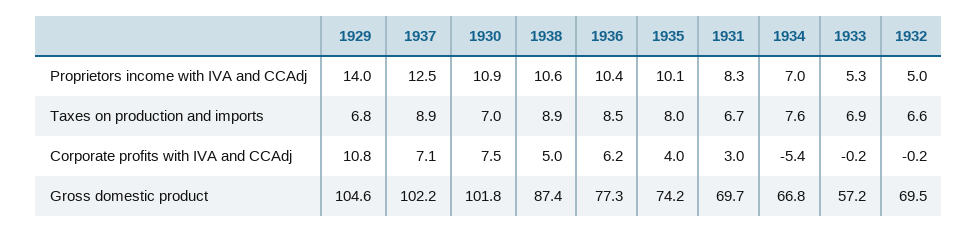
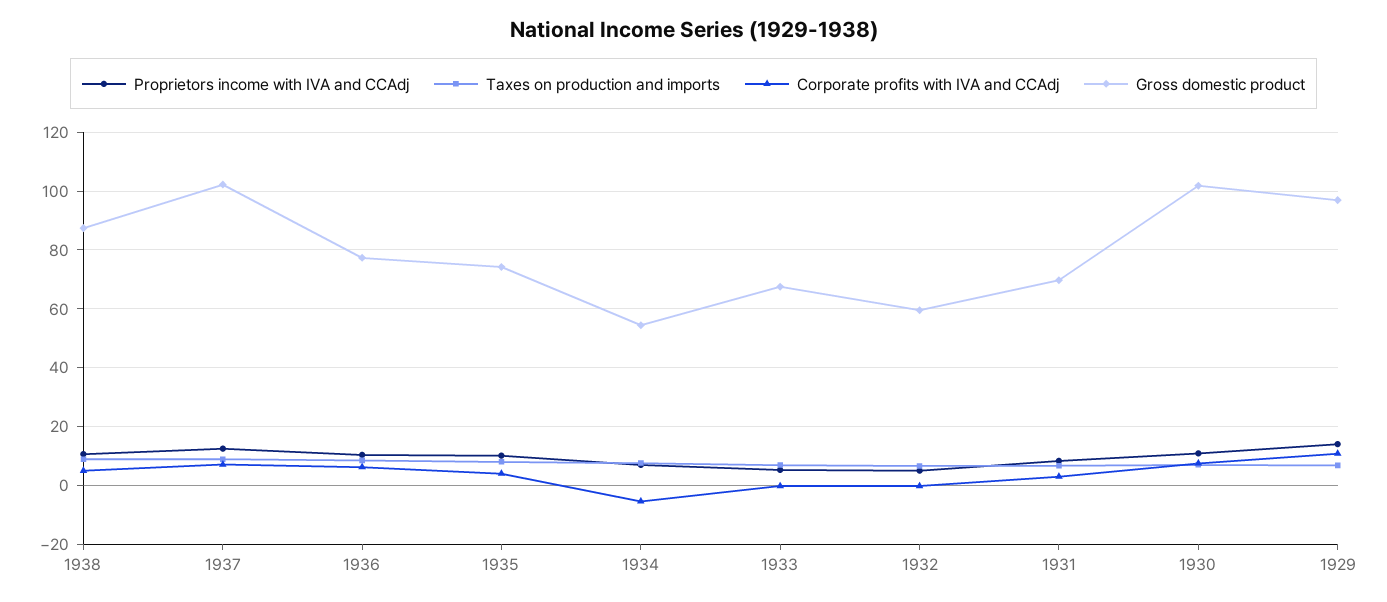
  {
    "Proprietors income with IVA and CCAdj": {
      "1929": 14,
      "1937": 12.5,
      "1930": 10.9,
      "1938": 10.6,
      "1936": 10.4,
      "1935": 10.1,
      "1931": 8.3,
      "1934": 7,
      "1933": 5.3,
      "1932": 5
    },
    "Taxes on production and imports": {
      "1929": 6.8,
      "1937": 8.9,
      "1930": 7,
      "1938": 8.9,
      "1936": 8.5,
      "1935": 8,
      "1931": 6.7,
      "1934": 7.6,
      "1933": 6.9,
      "1932": 6.6
    },
    "Corporate profits with IVA and CCAdj": {
      "1929": 10.8,
      "1937": 7.1,
      "1930": 7.5,
      "1938": 5,
      "1936": 6.2,
      "1935": 4,
      "1931": 3,
      "1934": -5.4,
      "1933": -0.2,
      "1932": -0.2
    },
    "Gross domestic product": {
-     "1929": 104.6,
+     "1929": 97.5,
      "1937": 102.2,
      "1930": 101.8,
      "1938": 87.4,
      "1936": 77.3,
      "1935": 74.2,
      "1931": 69.7,
-     "1934": 66.8,
+     "1934": 55,
-     "1933": 57.2,
+     "1933": 67.5,
-     "1932": 69.5
+     "1932": 60
    }
  }

